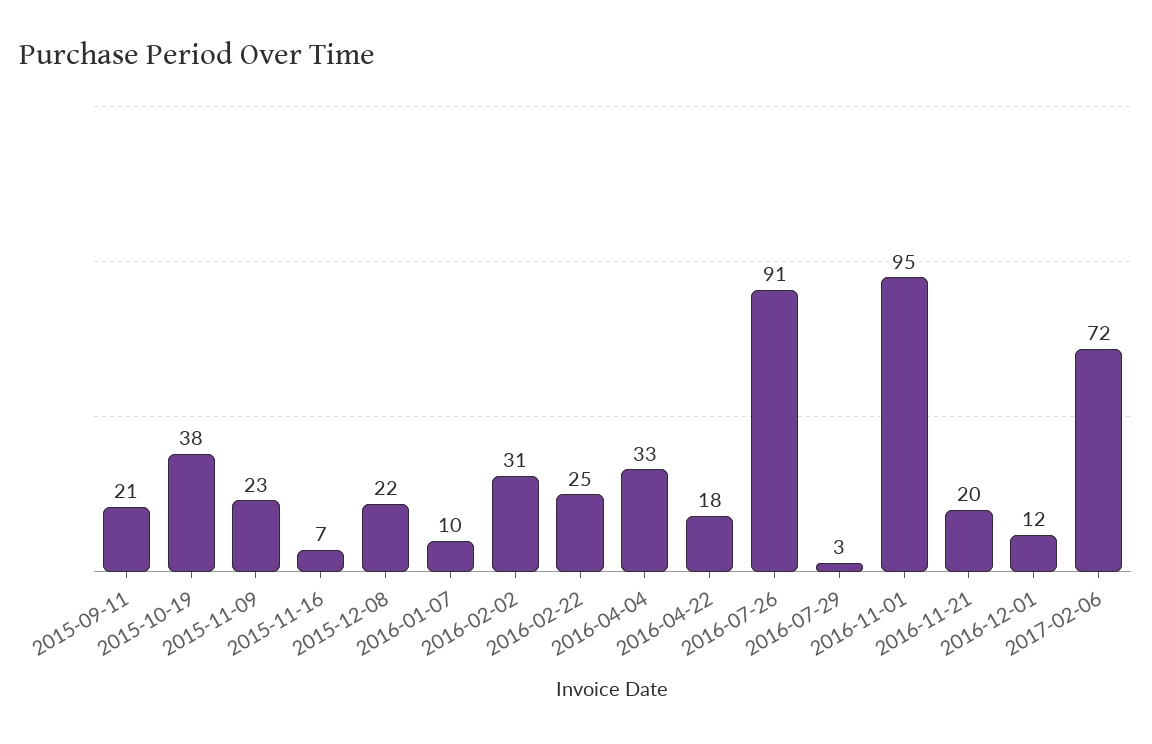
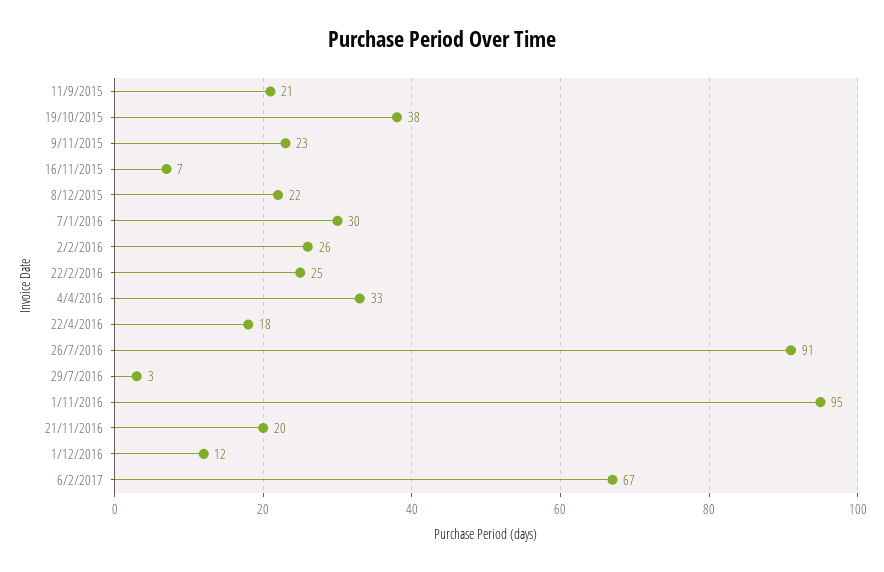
  {
    "2015-09-11": 21,
    "2015-10-19": 38,
    "2015-11-09": 23,
    "2015-11-16": 7,
    "2015-12-08": 22,
-   "2016-01-07": 10,
+   "2016-01-07": 30,
-   "2016-02-02": 31,
+   "2016-02-02": 26,
    "2016-02-22": 25,
    "2016-04-04": 33,
    "2016-04-22": 18,
    "2016-07-26": 91,
    "2016-07-29": 3,
    "2016-11-01": 95,
    "2016-11-21": 20,
    "2016-12-01": 12,
-   "2017-02-06": 72
+   "2017-02-06": 67
  }

